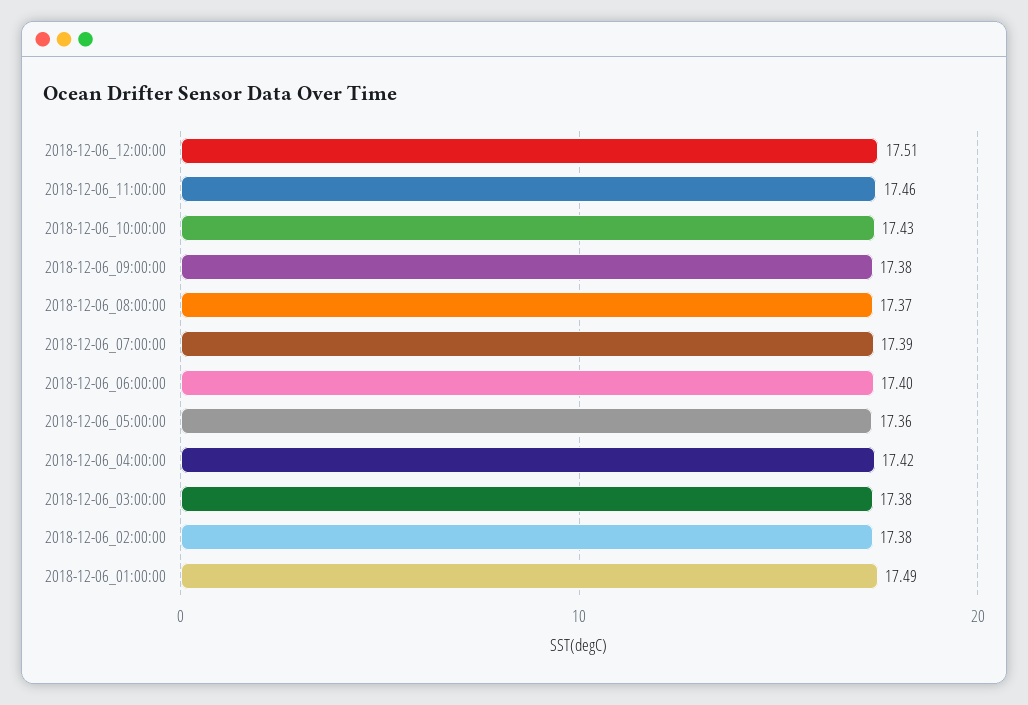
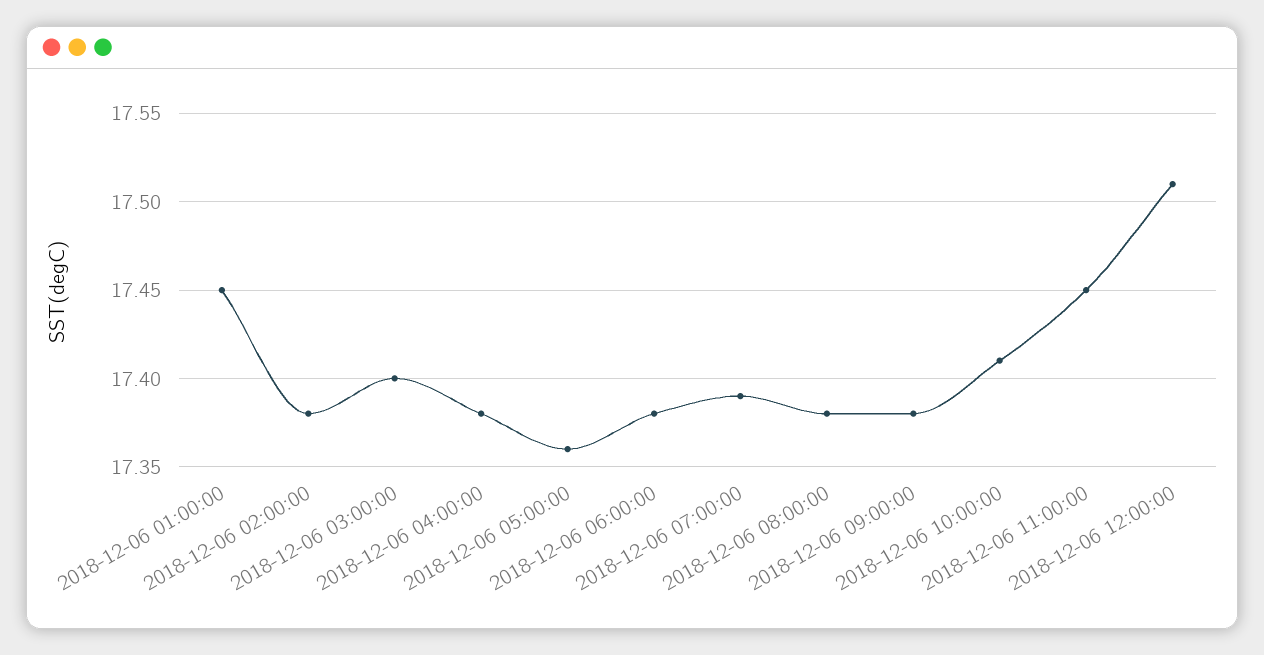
  {
    "2018-12-06_12:00:00": 17.51,
-   "2018-12-06_11:00:00": 17.46,
+   "2018-12-06_11:00:00": 17.45,
-   "2018-12-06_10:00:00": 17.43,
+   "2018-12-06_10:00:00": 17.41,
    "2018-12-06_09:00:00": 17.38,
-   "2018-12-06_08:00:00": 17.37,
+   "2018-12-06_08:00:00": 17.38,
    "2018-12-06_07:00:00": 17.39,
-   "2018-12-06_06:00:00": 17.4,
+   "2018-12-06_06:00:00": 17.38,
    "2018-12-06_05:00:00": 17.36,
-   "2018-12-06_04:00:00": 17.42,
+   "2018-12-06_04:00:00": 17.38,
-   "2018-12-06_03:00:00": 17.38,
+   "2018-12-06_03:00:00": 17.4,
    "2018-12-06_02:00:00": 17.38,
-   "2018-12-06_01:00:00": 17.49
+   "2018-12-06_01:00:00": 17.45
  }

